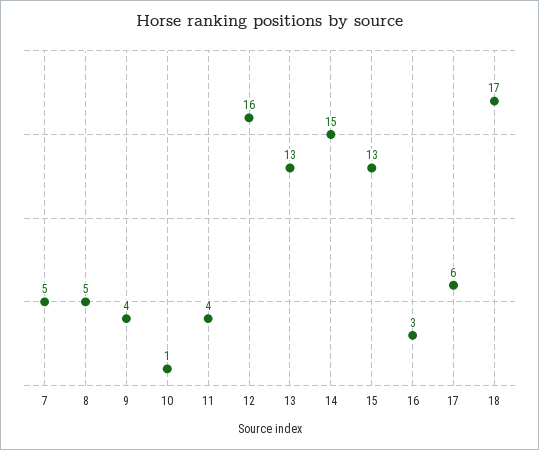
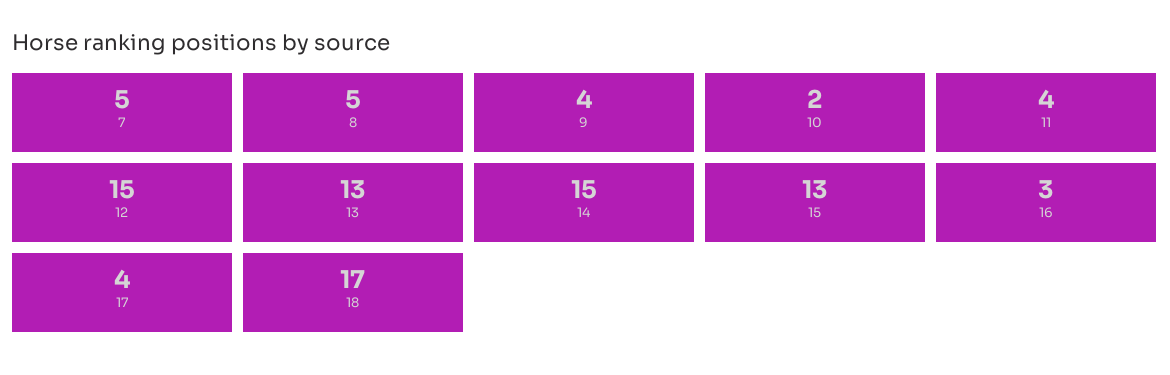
  {
    "7": 5,
    "8": 5,
    "9": 4,
-   "10": 1,
+   "10": 2,
    "11": 4,
-   "12": 16,
+   "12": 15,
    "13": 13,
    "14": 15,
    "15": 13,
    "16": 3,
-   "17": 6,
+   "17": 4,
    "18": 17
  }

